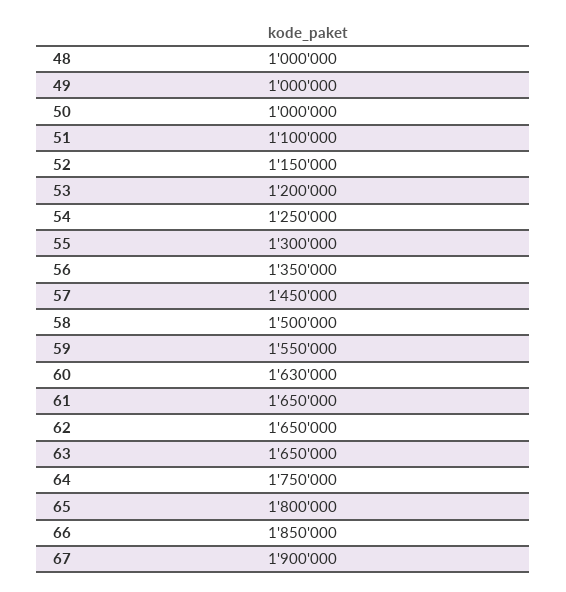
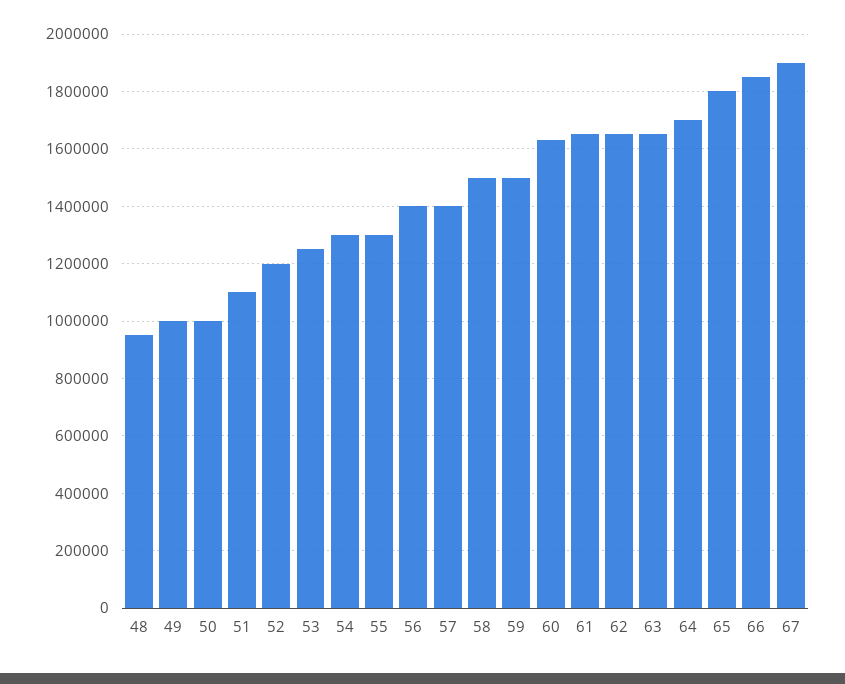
  {
-   "48": 1000000,
+   "48": 950000,
    "49": 1000000,
    "50": 1000000,
    "51": 1100000,
-   "52": 1150000,
+   "52": 1200000,
-   "53": 1200000,
+   "53": 1250000,
-   "54": 1250000,
+   "54": 1300000,
    "55": 1300000,
-   "56": 1350000,
+   "56": 1400000,
-   "57": 1450000,
+   "57": 1400000,
    "58": 1500000,
-   "59": 1550000,
+   "59": 1500000,
    "60": 1630000,
    "61": 1650000,
    "62": 1650000,
    "63": 1650000,
-   "64": 1750000,
+   "64": 1700000,
    "65": 1800000,
    "66": 1850000,
    "67": 1900000
  }

